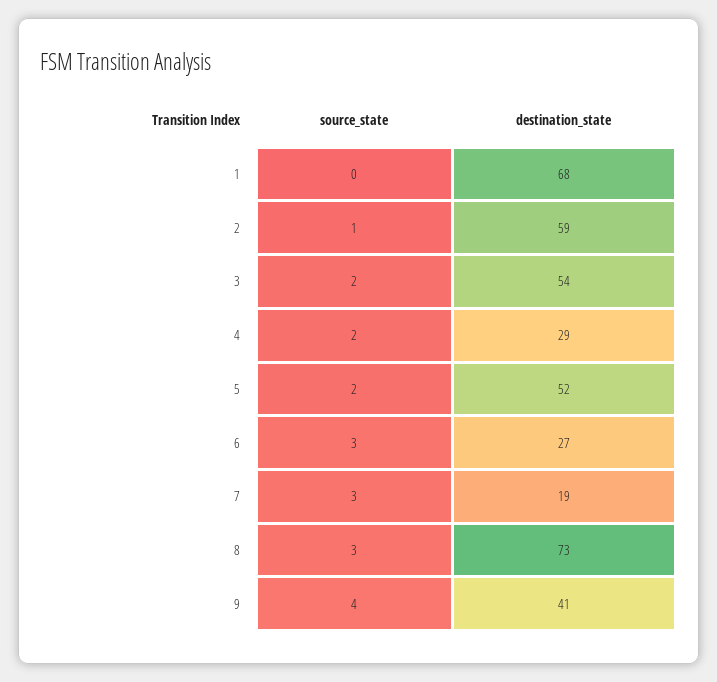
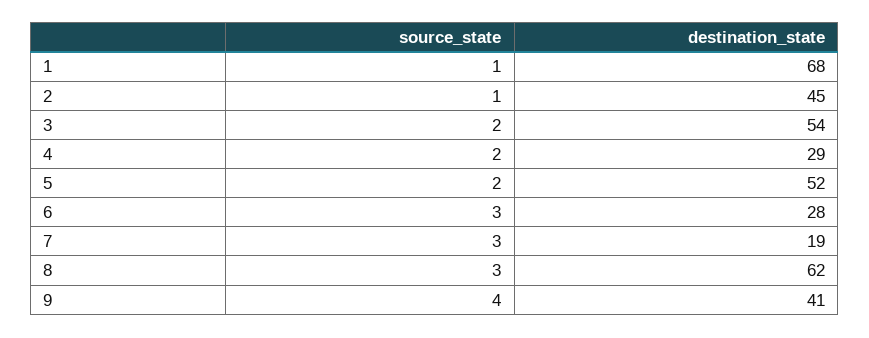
  {
    "source_state": {
-     "1": 0,
+     "1": 1,
      "2": 1,
      "3": 2,
      "4": 2,
      "5": 2,
      "6": 3,
      "7": 3,
      "8": 3,
      "9": 4
    },
    "destination_state": {
      "1": 68,
-     "2": 59,
+     "2": 45,
      "3": 54,
      "4": 29,
      "5": 52,
-     "6": 27,
+     "6": 28,
      "7": 19,
-     "8": 73,
+     "8": 62,
      "9": 41
    }
  }

